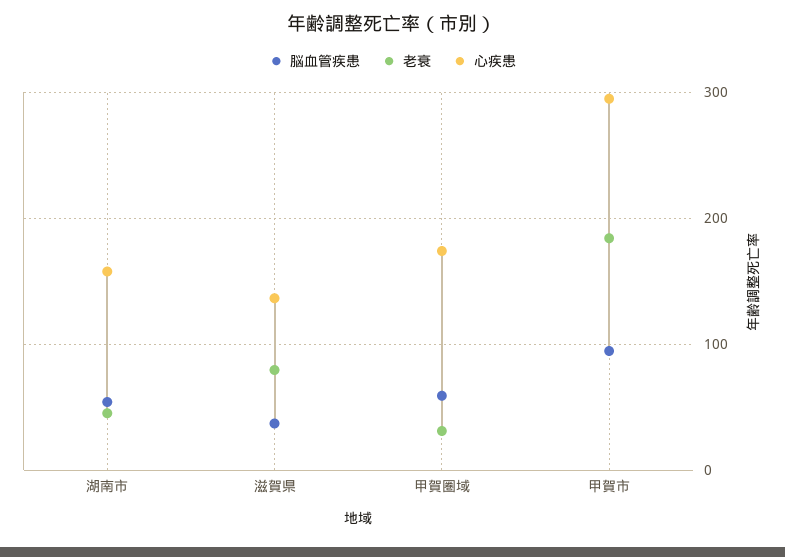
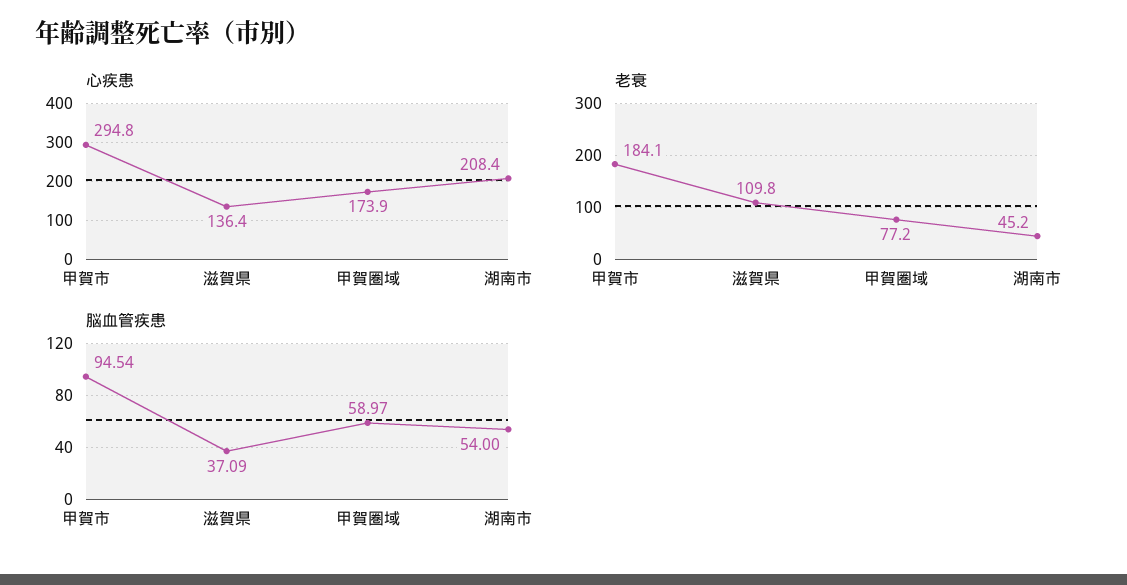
  {
    "脳血管疾患": {
      "湖南市": 54,
      "滋賀県": 37.09,
      "甲賀圏域": 58.97,
      "甲賀市": 94.54
    },
    "老衰": {
      "湖南市": 45.2,
-     "滋賀県": 80,
+     "滋賀県": 109.8,
-     "甲賀圏域": 30,
+     "甲賀圏域": 77.2,
      "甲賀市": 184.1
    },
    "心疾患": {
-     "湖南市": 160,
+     "湖南市": 208.4,
      "滋賀県": 136.4,
      "甲賀圏域": 173.9,
      "甲賀市": 294.8
    }
  }

